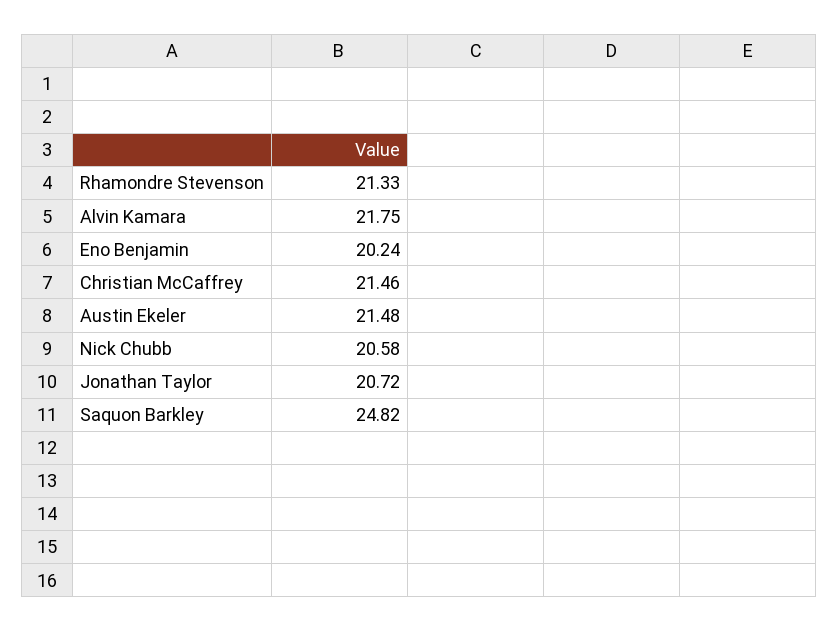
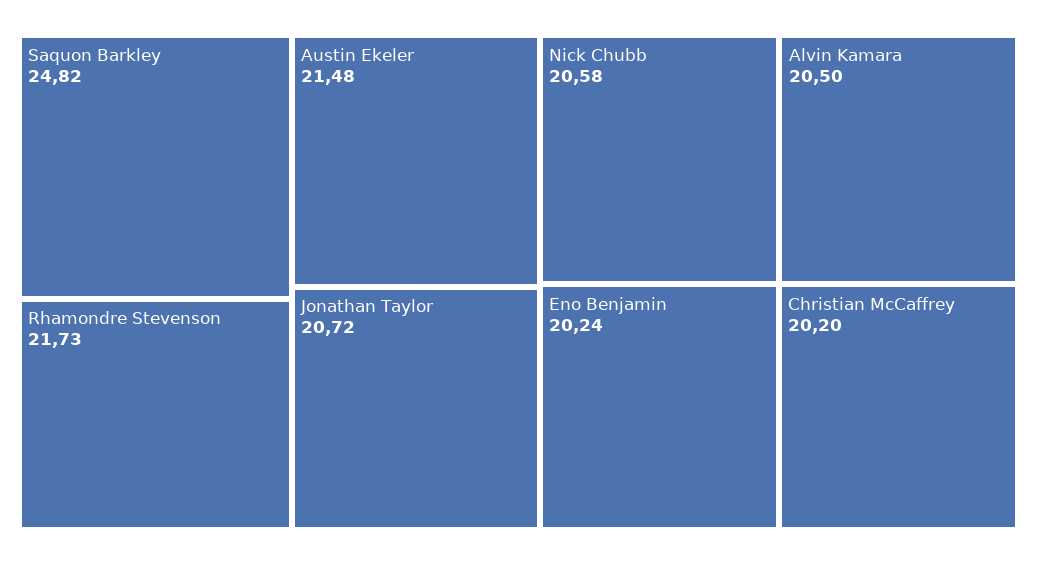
  {
-   "Rhamondre Stevenson": 21.33,
+   "Rhamondre Stevenson": 21.73,
-   "Alvin Kamara": 21.75,
+   "Alvin Kamara": 20.5,
    "Eno Benjamin": 20.24,
-   "Christian McCaffrey": 21.46,
+   "Christian McCaffrey": 20.2,
    "Austin Ekeler": 21.48,
    "Nick Chubb": 20.58,
    "Jonathan Taylor": 20.72,
    "Saquon Barkley": 24.82
  }

